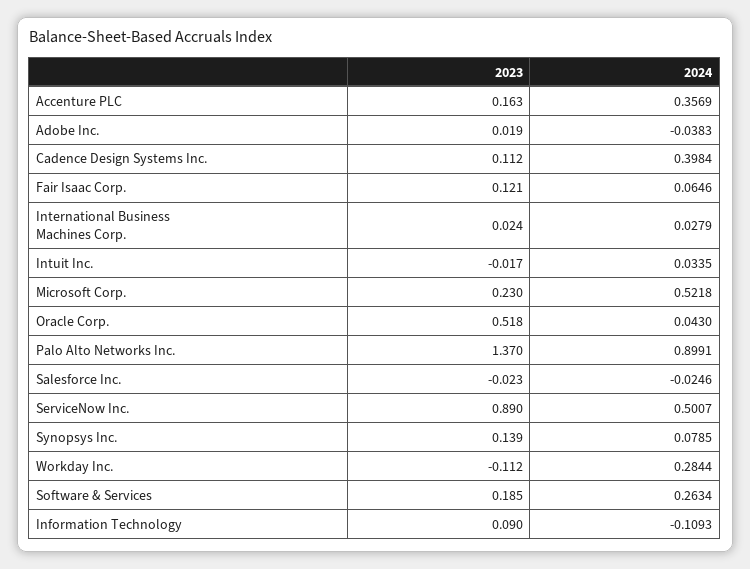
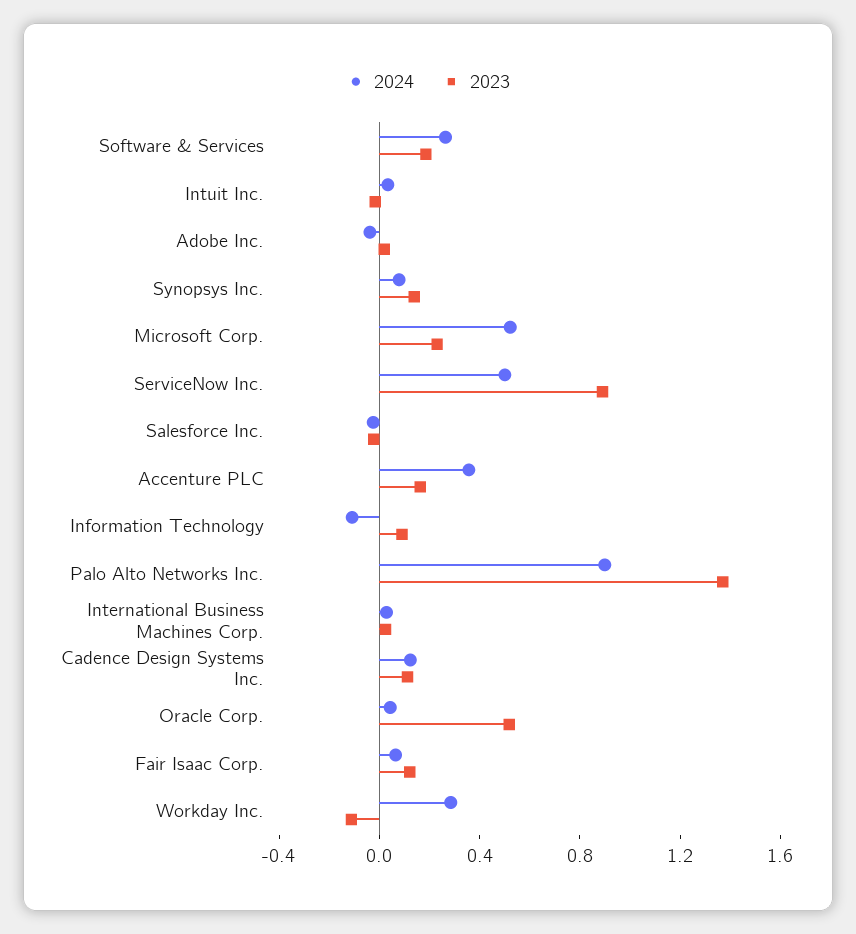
  {
    "2023": {
      "Accenture PLC": 0.163,
      "Adobe Inc.": 0.019,
      "Cadence Design Systems Inc.": 0.112,
      "Fair Isaac Corp.": 0.121,
      "International Business Machines Corp.": 0.024,
      "Intuit Inc.": -0.017,
      "Microsoft Corp.": 0.23,
      "Oracle Corp.": 0.518,
      "Palo Alto Networks Inc.": 1.37,
      "Salesforce Inc.": -0.023,
      "ServiceNow Inc.": 0.89,
      "Synopsys Inc.": 0.139,
      "Workday Inc.": -0.112,
      "Software & Services": 0.185,
      "Information Technology": 0.09
    },
    "2024": {
      "Accenture PLC": 0.3569,
      "Adobe Inc.": -0.0383,
-     "Cadence Design Systems Inc.": 0.3984,
+     "Cadence Design Systems Inc.": 0.1,
      "Fair Isaac Corp.": 0.0646,
      "International Business Machines Corp.": 0.0279,
      "Intuit Inc.": 0.0335,
      "Microsoft Corp.": 0.5218,
      "Oracle Corp.": 0.043,
      "Palo Alto Networks Inc.": 0.8991,
      "Salesforce Inc.": -0.0246,
      "ServiceNow Inc.": 0.5007,
      "Synopsys Inc.": 0.0785,
      "Workday Inc.": 0.2844,
      "Software & Services": 0.2634,
      "Information Technology": -0.1093
    }
  }

